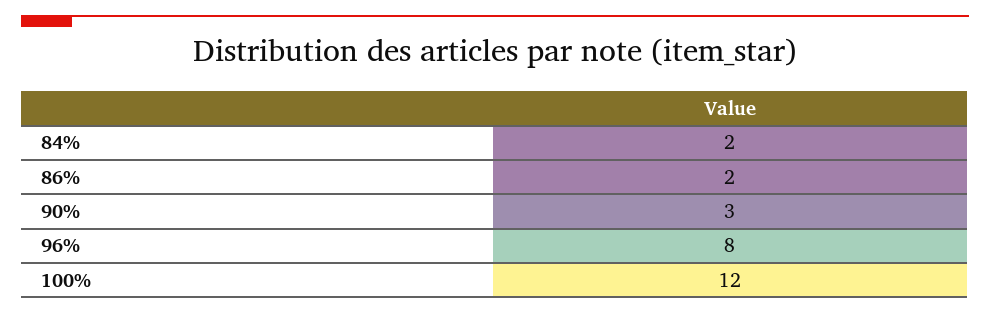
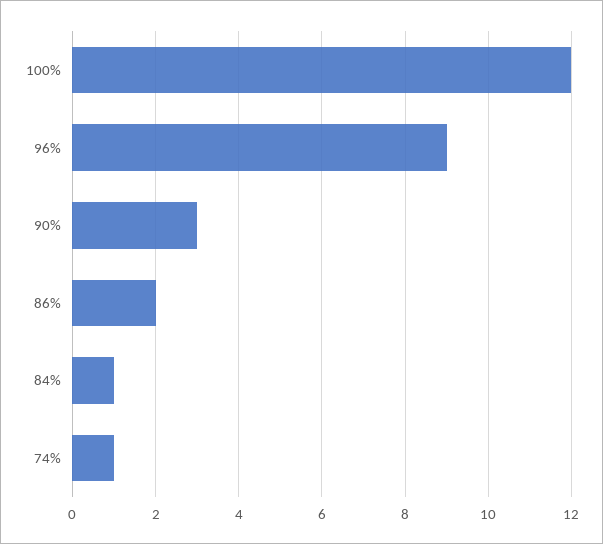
  {
-   "84%": 2,
+   "84%": 1,
    "86%": 2,
    "90%": 3,
-   "96%": 8,
+   "96%": 9,
-   "100%": 12
+   "100%": 12,
+   "74%": 1
  }

